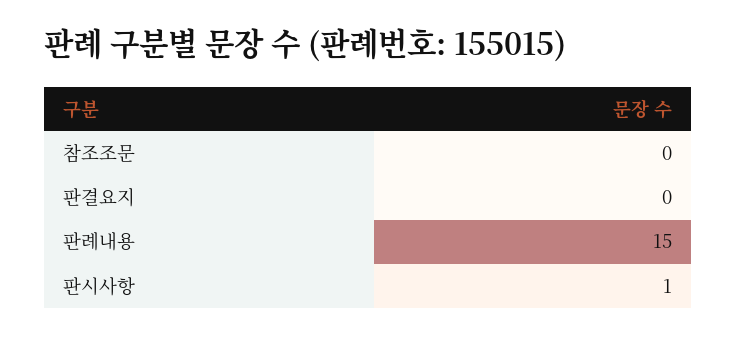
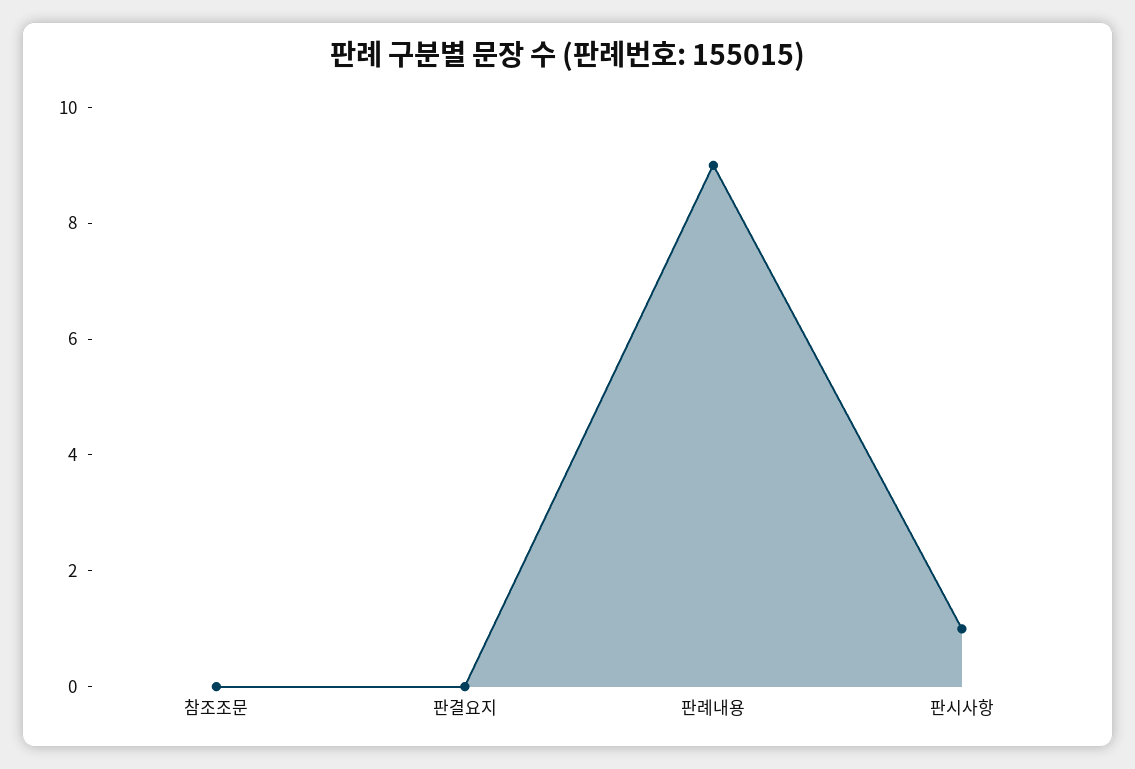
  {
    "참조조문": 0,
    "판결요지": 0,
-   "판례내용": 15,
+   "판례내용": 9,
    "판시사항": 1
  }

